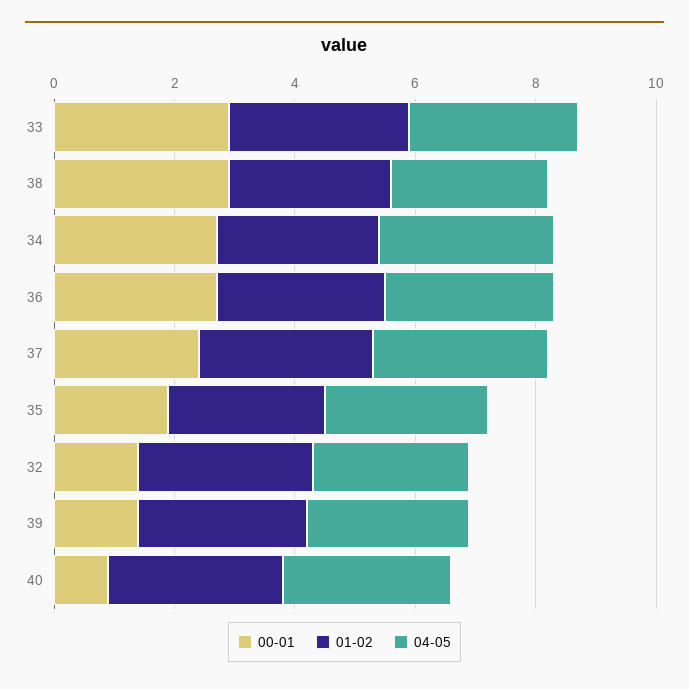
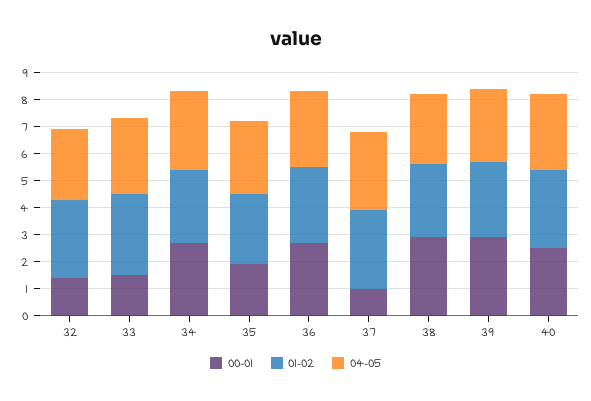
  {
    "00-01": {
-     "33": 3,
+     "33": 1.5,
      "38": 3,
      "34": 2.5,
      "36": 2.5,
-     "37": 2.5,
+     "37": 1,
      "35": 2,
      "32": 1.5,
-     "39": 1.5,
+     "39": 3,
-     "40": 1
+     "40": 2.5
    },
    "01-02": {
      "33": 3,
      "38": 2.5,
      "34": 2.5,
      "36": 3,
      "37": 3,
      "35": 2.5,
      "32": 3,
      "39": 3,
      "40": 3
    },
    "04-05": {
      "33": 3,
      "38": 2.5,
      "34": 3,
      "36": 3,
      "37": 3,
      "35": 2.5,
      "32": 2.5,
      "39": 2.5,
      "40": 3
    }
  }

